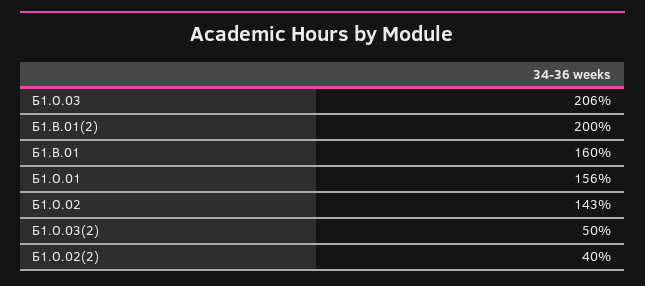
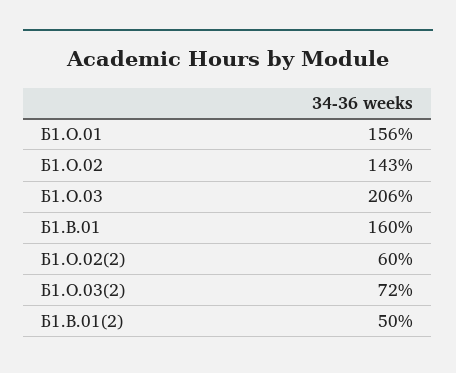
  {
    "Б1.О.03": 206,
-   "Б1.В.01(2)": 200,
+   "Б1.В.01(2)": 50,
    "Б1.В.01": 160,
    "Б1.О.01": 156,
    "Б1.О.02": 143,
-   "Б1.О.03(2)": 50,
+   "Б1.О.03(2)": 72,
-   "Б1.О.02(2)": 40
+   "Б1.О.02(2)": 60
  }

